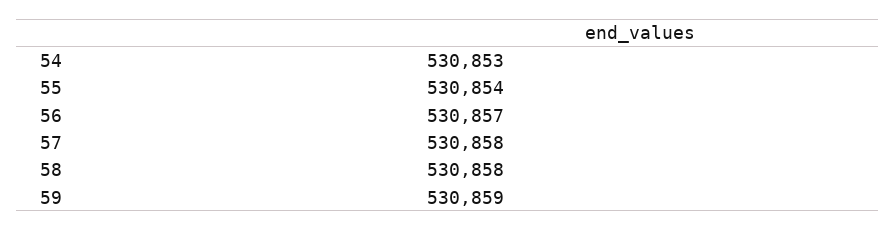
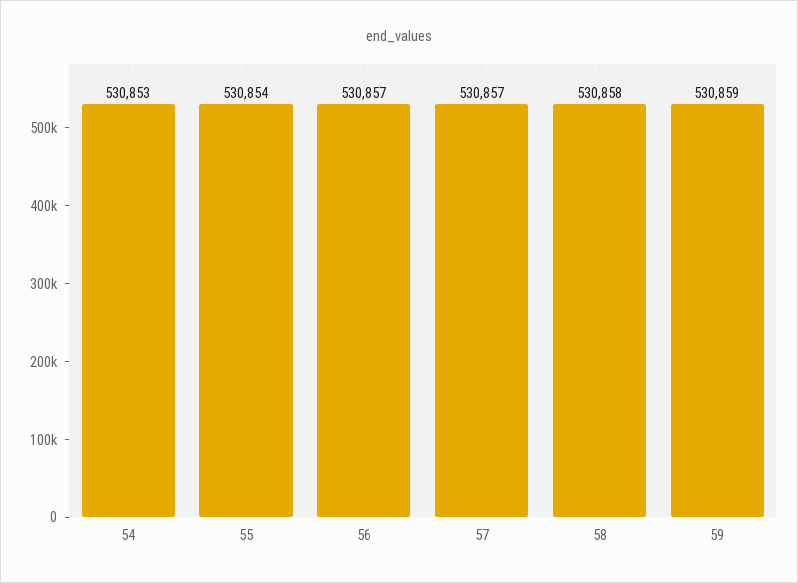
  {
    "54": 530853,
    "55": 530854,
    "56": 530857,
-   "57": 530858,
+   "57": 530857,
    "58": 530858,
    "59": 530859
  }

